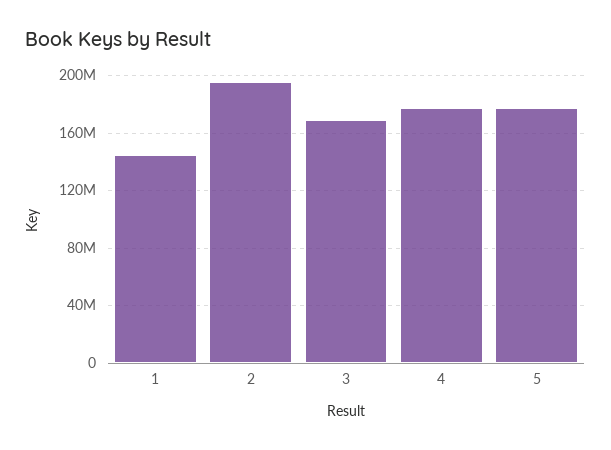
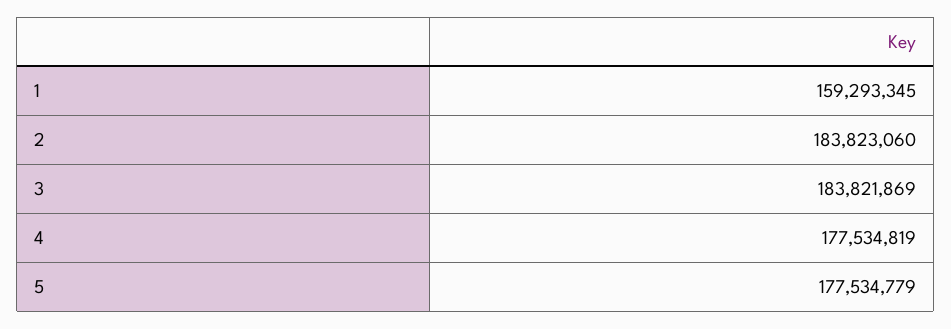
  {
-   "1": 145000000,
+   "1": 159293345,
-   "2": 195000000,
+   "2": 183823060,
-   "3": 170000000,
+   "3": 183821869,
    "4": 177534819,
    "5": 177534779
  }

